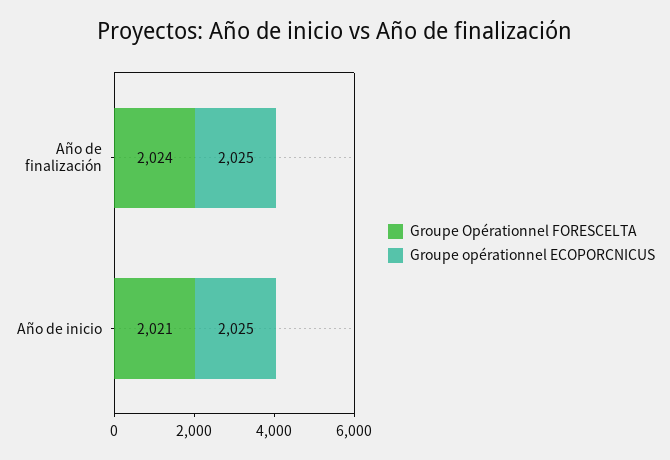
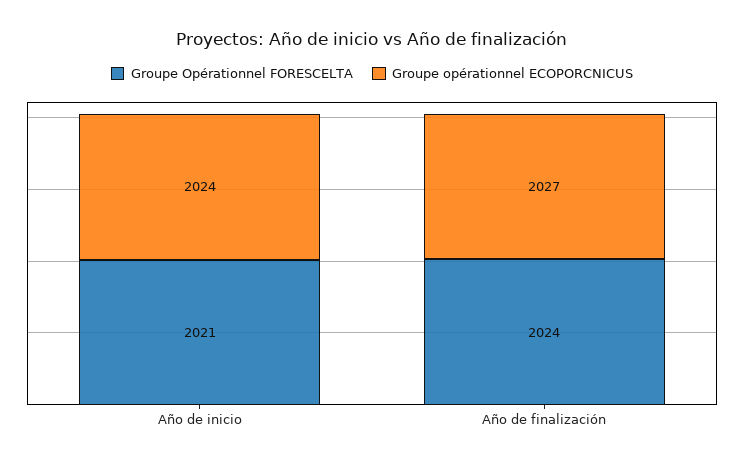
  {
    "Groupe Opérationnel FORESCELTA": {
      "Año de finalización": 2024,
      "Año de inicio": 2021
    },
    "Groupe opérationnel ECOPORCNICUS": {
-     "Año de finalización": 2025,
+     "Año de finalización": 2027,
-     "Año de inicio": 2025
+     "Año de inicio": 2024
    }
  }

